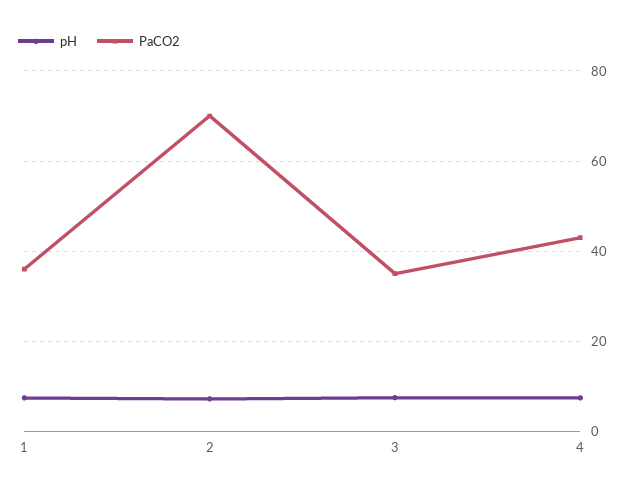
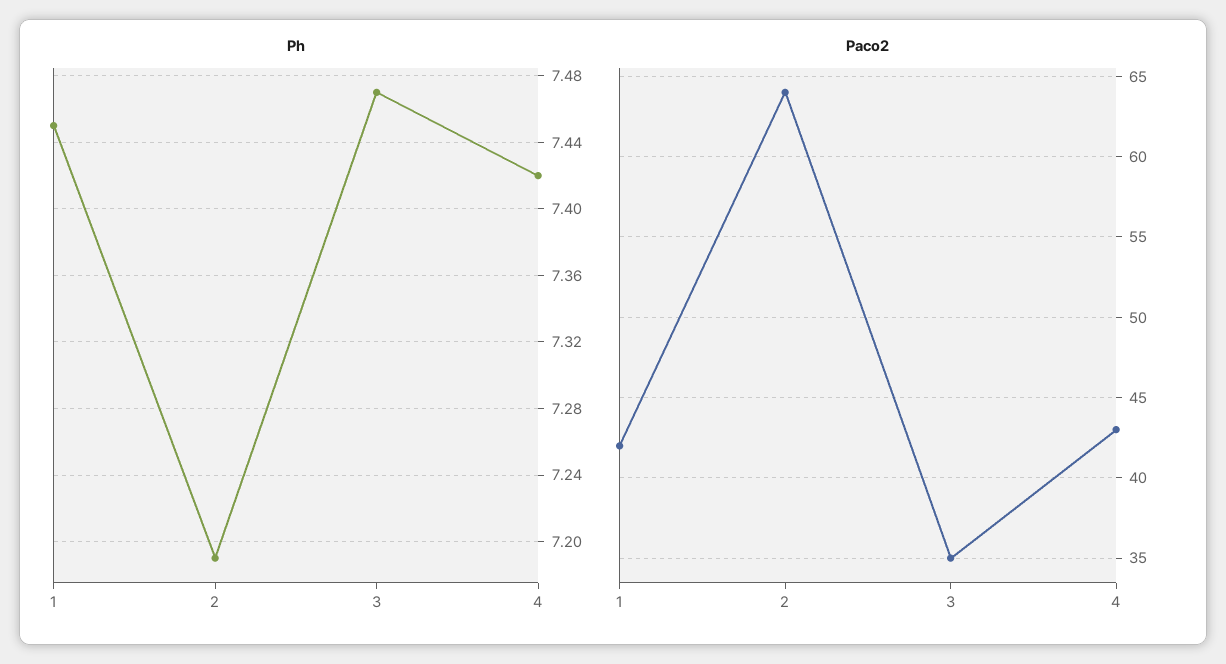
  {
    "pH": {
      "1": 7.45,
      "2": 7.19,
      "3": 7.47,
      "4": 7.42
    },
    "PaCO2": {
-     "1": 36,
+     "1": 42,
-     "2": 70,
+     "2": 64,
      "3": 35,
      "4": 43
    }
  }

